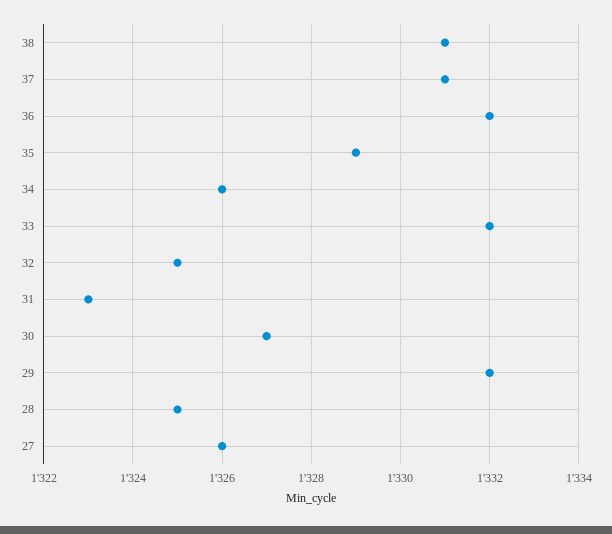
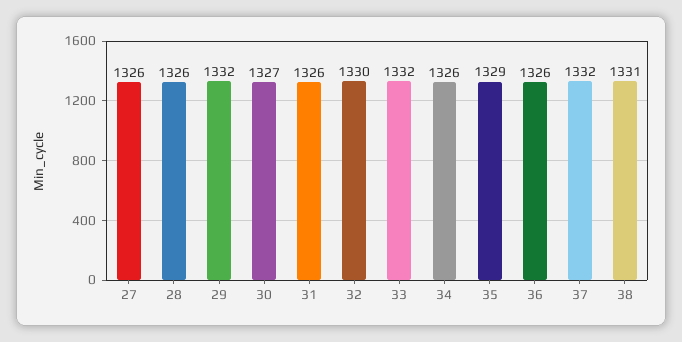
  {
    "38": 1331,
-   "37": 1331,
+   "37": 1332,
-   "36": 1332,
+   "36": 1326,
    "35": 1329,
    "34": 1326,
    "33": 1332,
-   "32": 1325,
+   "32": 1330,
-   "31": 1323,
+   "31": 1326,
    "30": 1327,
    "29": 1332,
-   "28": 1325,
+   "28": 1326,
    "27": 1326
  }

